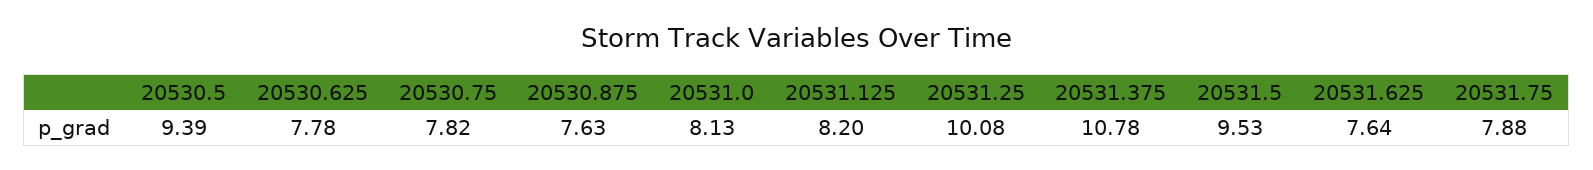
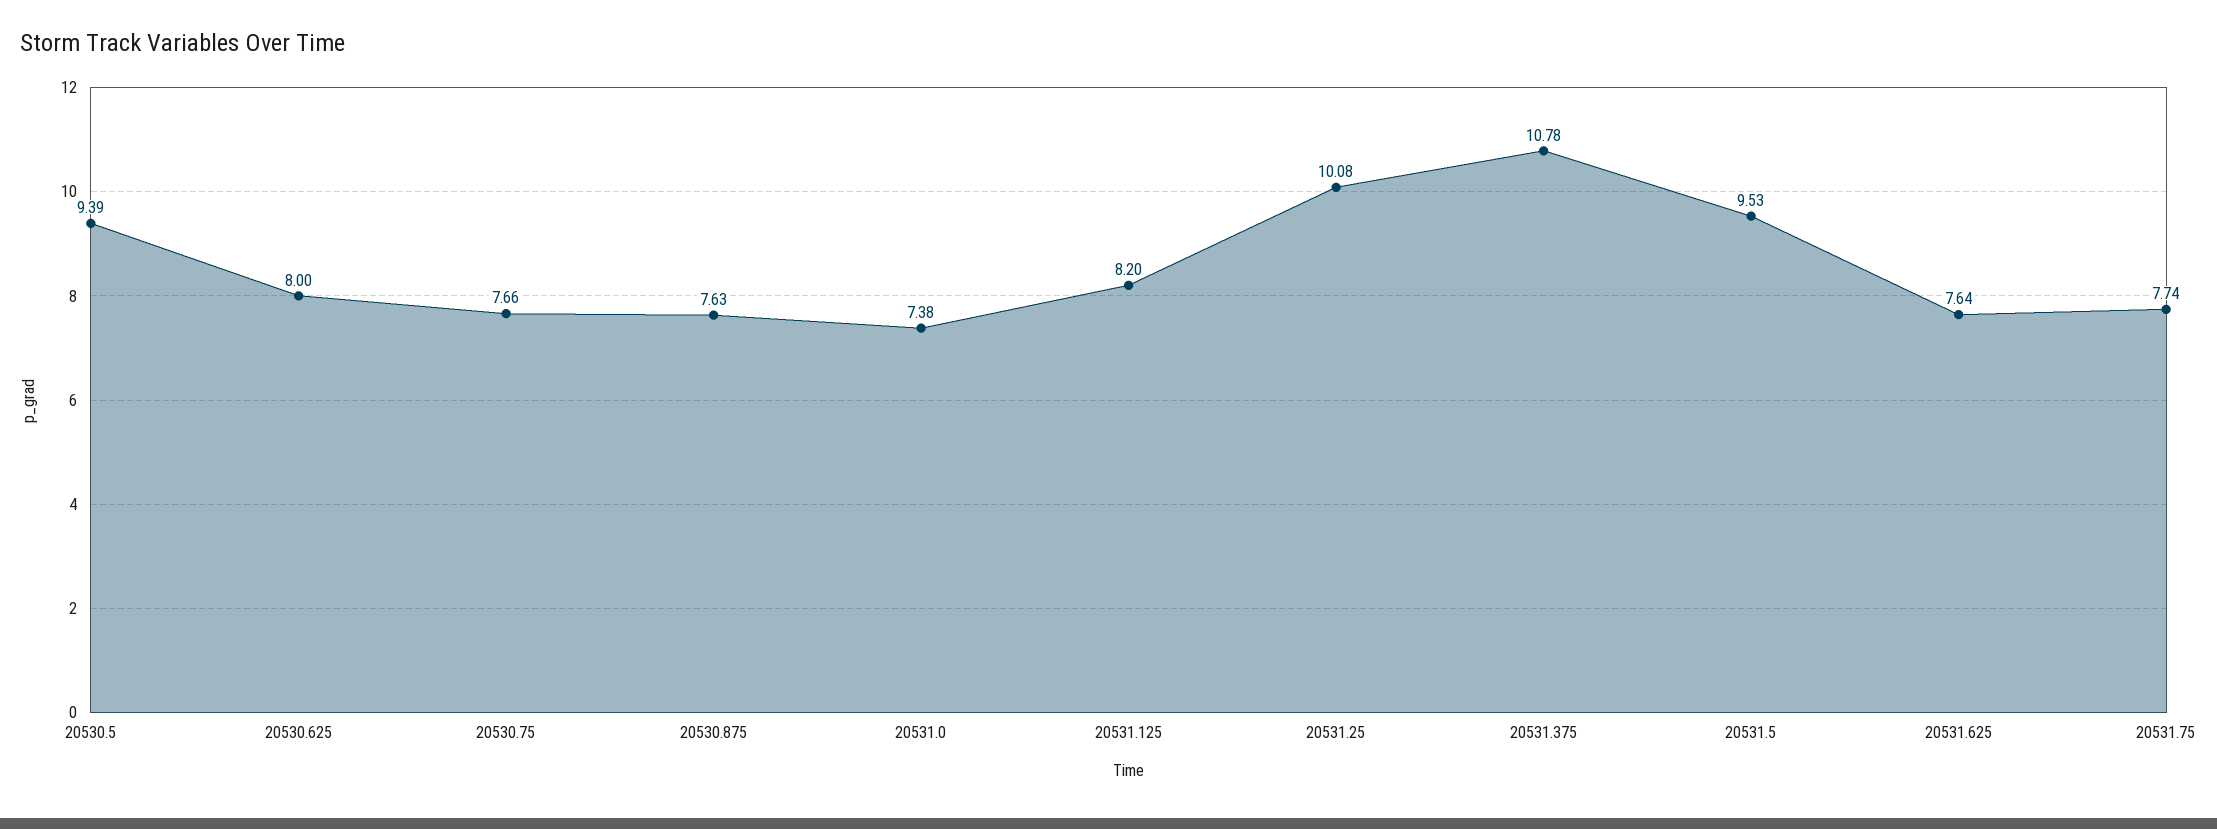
  {
    "20530.5": 9.39,
-   "20530.625": 7.78,
+   "20530.625": 8,
-   "20530.75": 7.82,
+   "20530.75": 7.66,
    "20530.875": 7.63,
-   "20531.0": 8.13,
+   "20531.0": 7.38,
    "20531.125": 8.2,
    "20531.25": 10.08,
    "20531.375": 10.78,
    "20531.5": 9.53,
    "20531.625": 7.64,
-   "20531.75": 7.88
+   "20531.75": 7.74
  }

